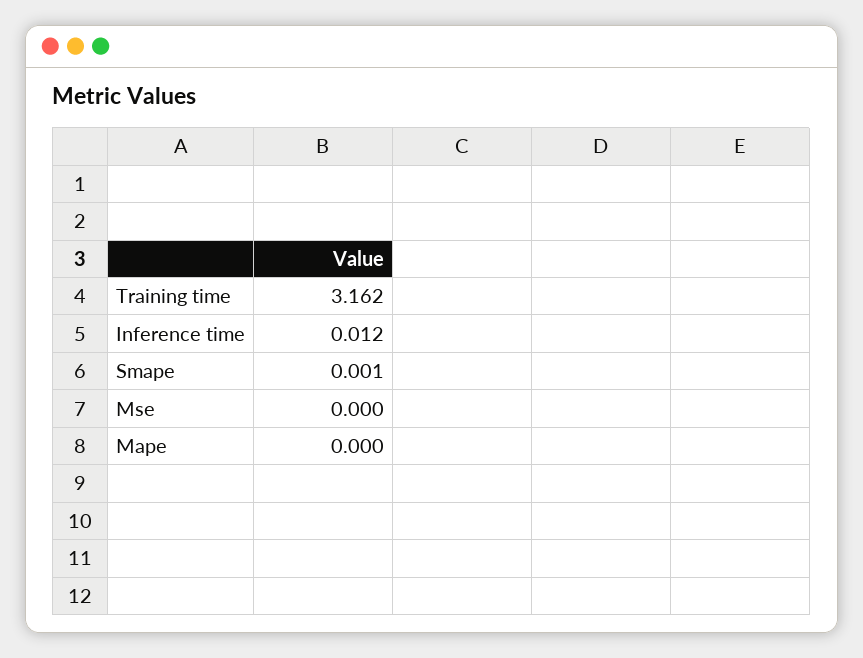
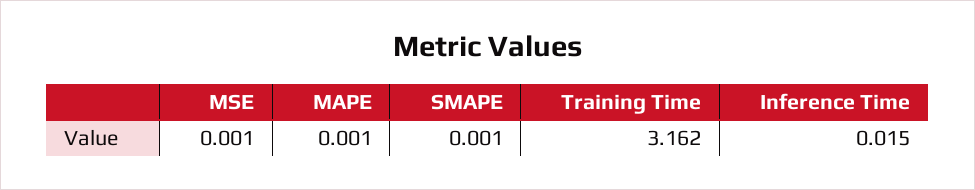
  {
    "Training time": 3.162,
-   "Inference time": 0.012,
+   "Inference time": 0.015,
    "Smape": 0.001,
-   "Mse": 0,
+   "Mse": 0.001,
-   "Mape": 0
+   "Mape": 0.001
  }

